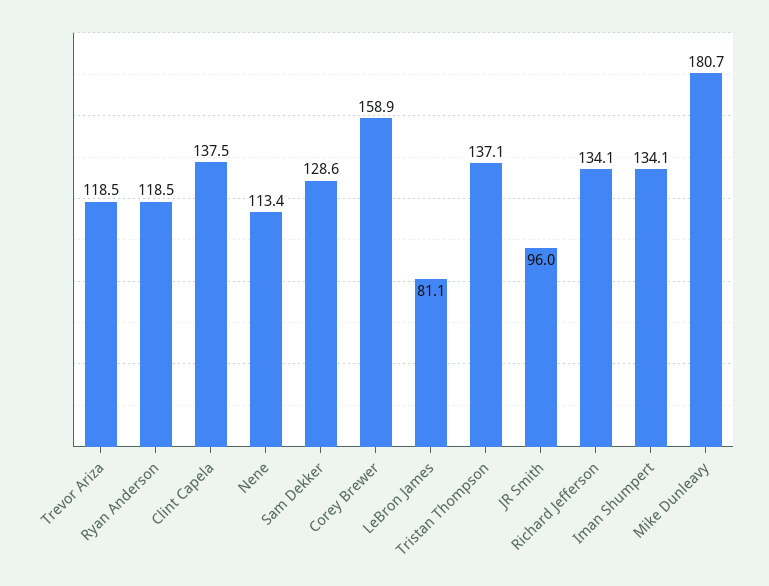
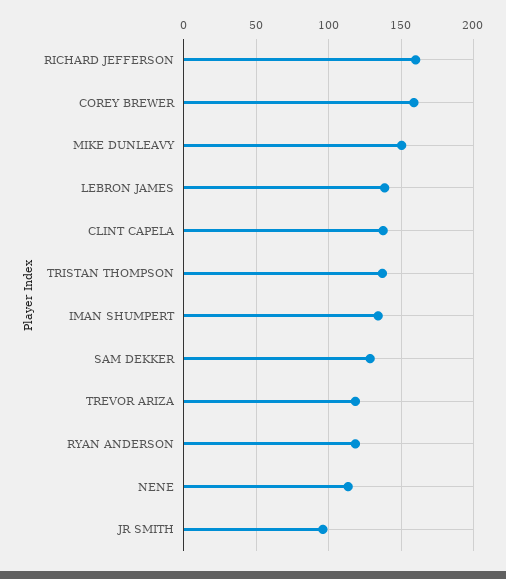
  {
    "Trevor Ariza": 118.5,
    "Ryan Anderson": 118.5,
    "Clint Capela": 137.5,
    "Nene": 113.4,
    "Sam Dekker": 128.6,
    "Corey Brewer": 158.9,
-   "LeBron James": 81.1,
+   "LeBron James": 140,
    "Tristan Thompson": 137.1,
    "JR Smith": 96,
-   "Richard Jefferson": 134.1,
+   "Richard Jefferson": 160,
    "Iman Shumpert": 134.1,
-   "Mike Dunleavy": 180.7
+   "Mike Dunleavy": 150
  }

